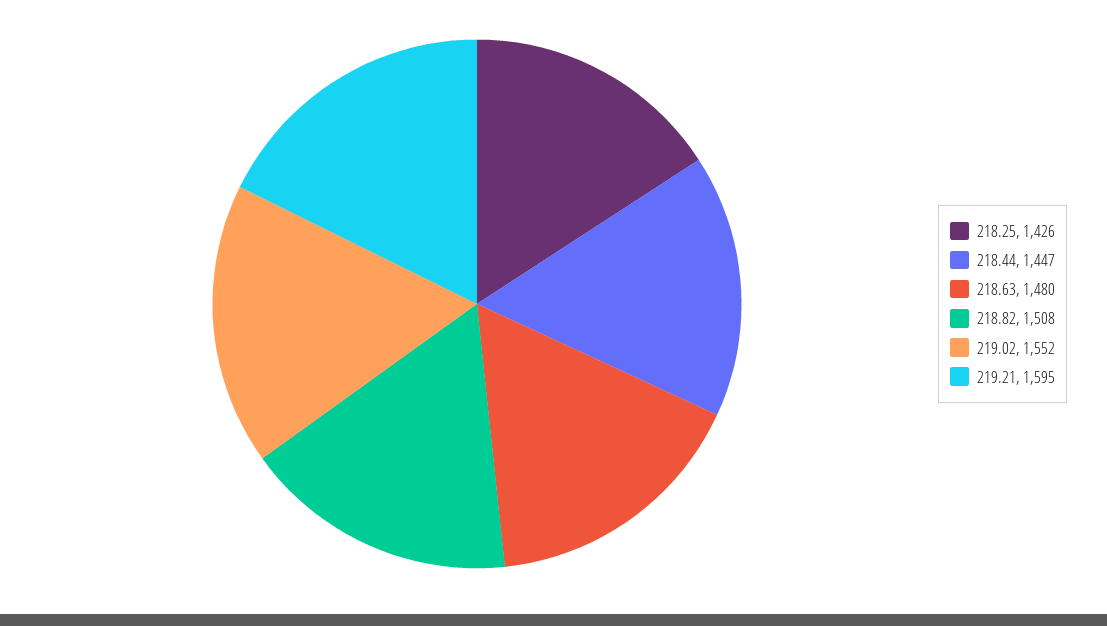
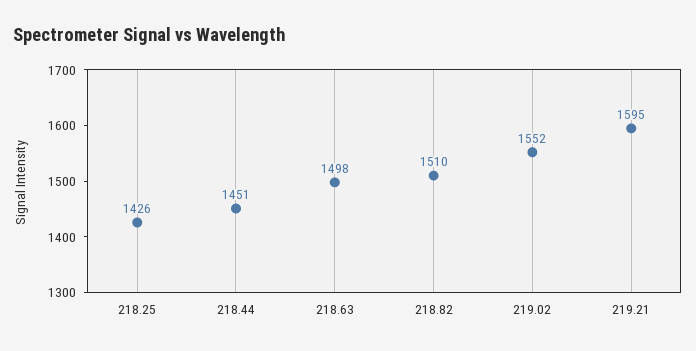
  {
    "218.25": 1426,
-   "218.44": 1447,
+   "218.44": 1451,
-   "218.63": 1480,
+   "218.63": 1498,
-   "218.82": 1508,
+   "218.82": 1510,
    "219.02": 1552,
    "219.21": 1595
  }

